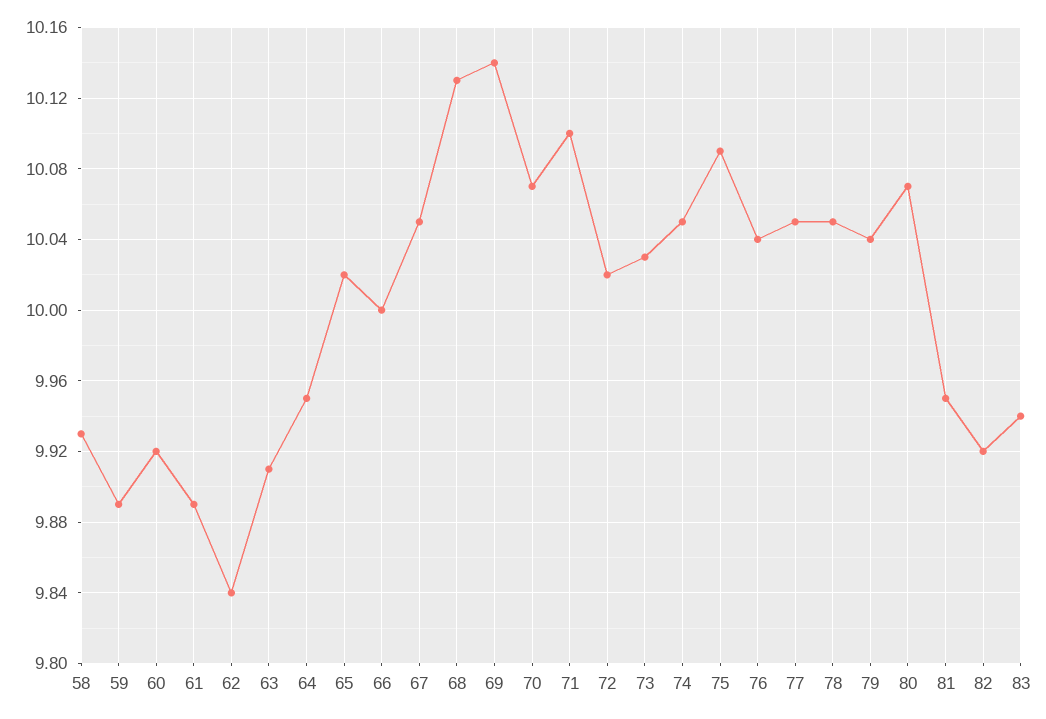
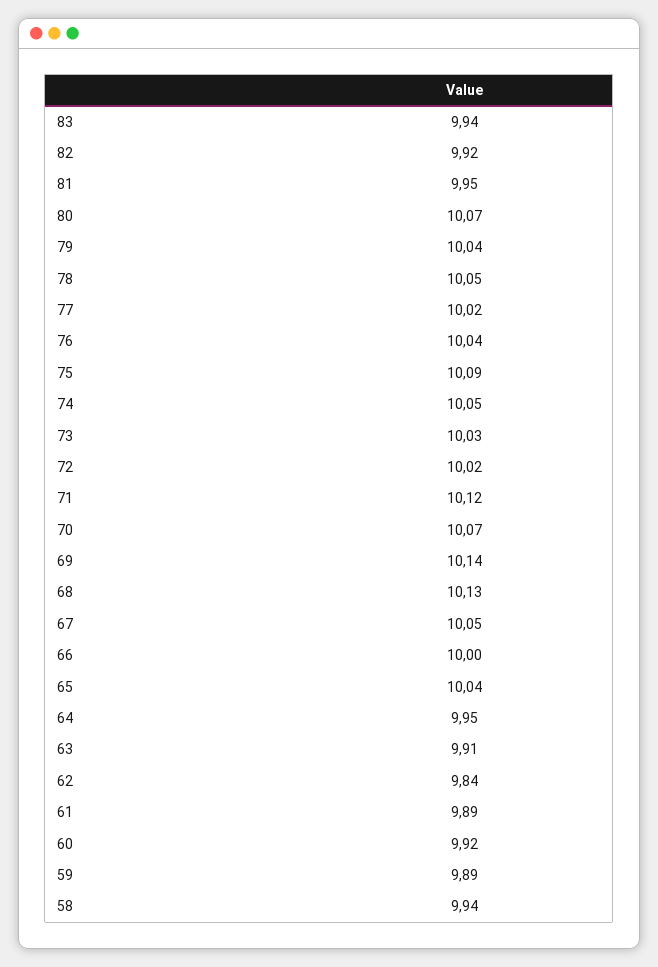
  {
-   "58": 9.93,
+   "58": 9.94,
    "59": 9.89,
    "60": 9.92,
    "61": 9.89,
    "62": 9.84,
    "63": 9.91,
    "64": 9.95,
-   "65": 10.02,
+   "65": 10.04,
    "66": 10,
    "67": 10.05,
    "68": 10.13,
    "69": 10.14,
    "70": 10.07,
-   "71": 10.1,
+   "71": 10.12,
    "72": 10.02,
    "73": 10.03,
    "74": 10.05,
    "75": 10.09,
    "76": 10.04,
-   "77": 10.05,
+   "77": 10.02,
    "78": 10.05,
    "79": 10.04,
    "80": 10.07,
    "81": 9.95,
    "82": 9.92,
    "83": 9.94
  }

